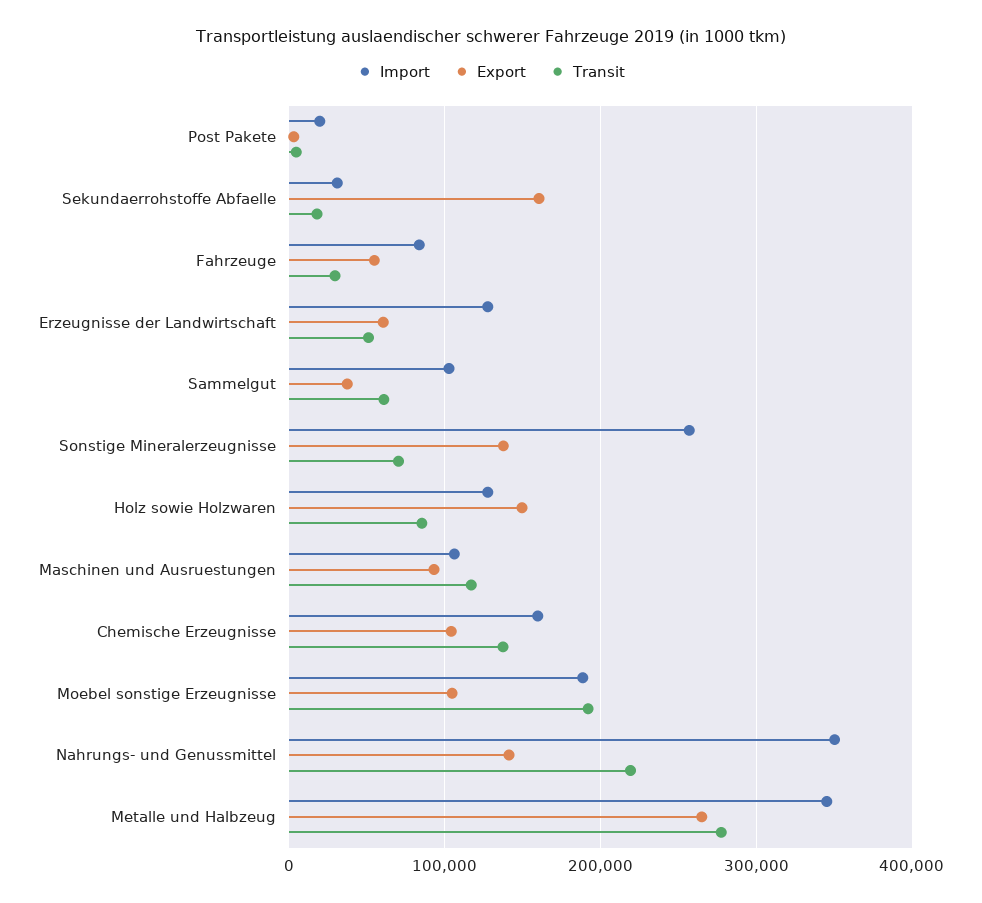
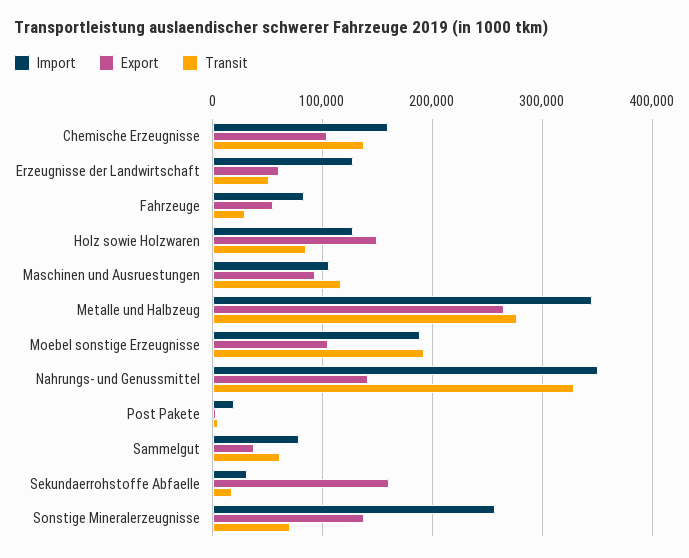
  {
    "Import": {
      "Post Pakete": 20000,
      "Sekundaerrohstoffe Abfaelle": 30000,
      "Fahrzeuge": 80000,
      "Erzeugnisse der Landwirtschaft": 130000,
-     "Sammelgut": 100000,
+     "Sammelgut": 80000,
      "Sonstige Mineralerzeugnisse": 260000,
      "Holz sowie Holzwaren": 130000,
      "Maschinen und Ausruestungen": 110000,
      "Chemische Erzeugnisse": 160000,
      "Moebel sonstige Erzeugnisse": 190000,
      "Nahrungs- und Genussmittel": 350000,
      "Metalle und Halbzeug": 350000
    },
    "Export": {
      "Post Pakete": 0,
      "Sekundaerrohstoffe Abfaelle": 160000,
      "Fahrzeuge": 50000,
      "Erzeugnisse der Landwirtschaft": 60000,
      "Sammelgut": 40000,
      "Sonstige Mineralerzeugnisse": 140000,
      "Holz sowie Holzwaren": 150000,
      "Maschinen und Ausruestungen": 90000,
      "Chemische Erzeugnisse": 100000,
      "Moebel sonstige Erzeugnisse": 100000,
      "Nahrungs- und Genussmittel": 140000,
      "Metalle und Halbzeug": 260000
    },
    "Transit": {
      "Post Pakete": 0,
      "Sekundaerrohstoffe Abfaelle": 20000,
      "Fahrzeuge": 30000,
      "Erzeugnisse der Landwirtschaft": 50000,
      "Sammelgut": 60000,
      "Sonstige Mineralerzeugnisse": 70000,
      "Holz sowie Holzwaren": 90000,
      "Maschinen und Ausruestungen": 120000,
      "Chemische Erzeugnisse": 140000,
      "Moebel sonstige Erzeugnisse": 190000,
-     "Nahrungs- und Genussmittel": 220000,
+     "Nahrungs- und Genussmittel": 330000,
      "Metalle und Halbzeug": 280000
    }
  }

